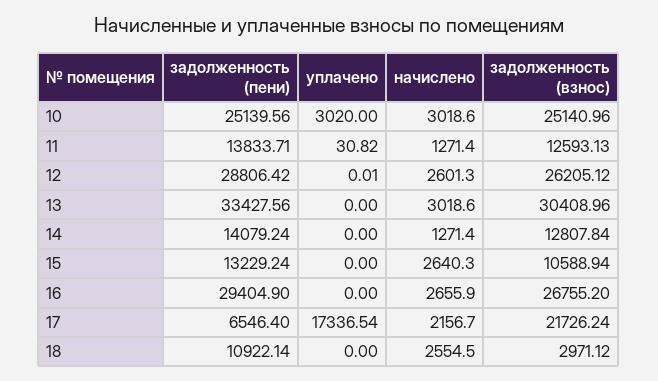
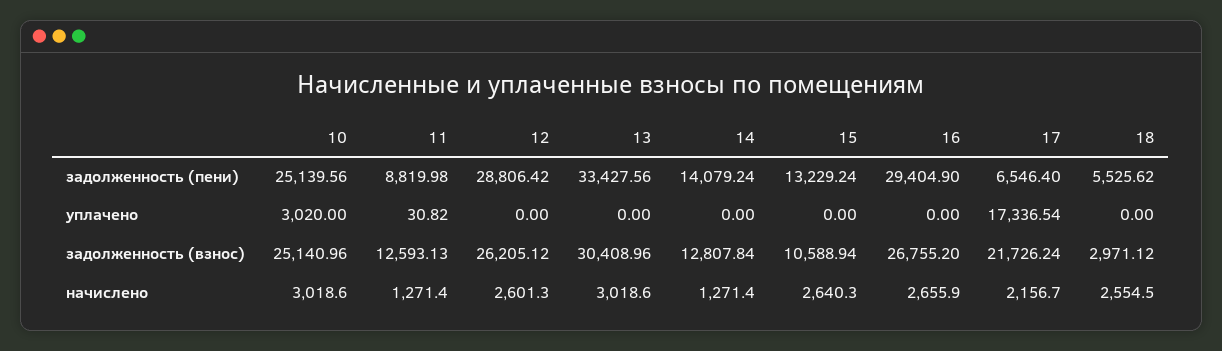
  {
    "задолженность (пени)": {
      "10": 25139.56,
-     "11": 13833.71,
+     "11": 8819.98,
      "12": 28806.42,
      "13": 33427.56,
      "14": 14079.24,
      "15": 13229.24,
      "16": 29404.9,
      "17": 6546.4,
-     "18": 10922.14
+     "18": 5525.62
    },
    "уплачено": {
      "10": 3020,
      "11": 30.82,
-     "12": 0.01,
+     "12": 0,
      "13": 0,
      "14": 0,
      "15": 0,
      "16": 0,
      "17": 17336.54,
      "18": 0
    },
    "начислено": {
      "10": 3018.6,
      "11": 1271.4,
      "12": 2601.3,
      "13": 3018.6,
      "14": 1271.4,
      "15": 2640.3,
      "16": 2655.9,
      "17": 2156.7,
      "18": 2554.5
    },
    "задолженность (взнос)": {
      "10": 25140.96,
      "11": 12593.13,
      "12": 26205.12,
      "13": 30408.96,
      "14": 12807.84,
      "15": 10588.94,
      "16": 26755.2,
      "17": 21726.24,
      "18": 2971.12
    }
  }

